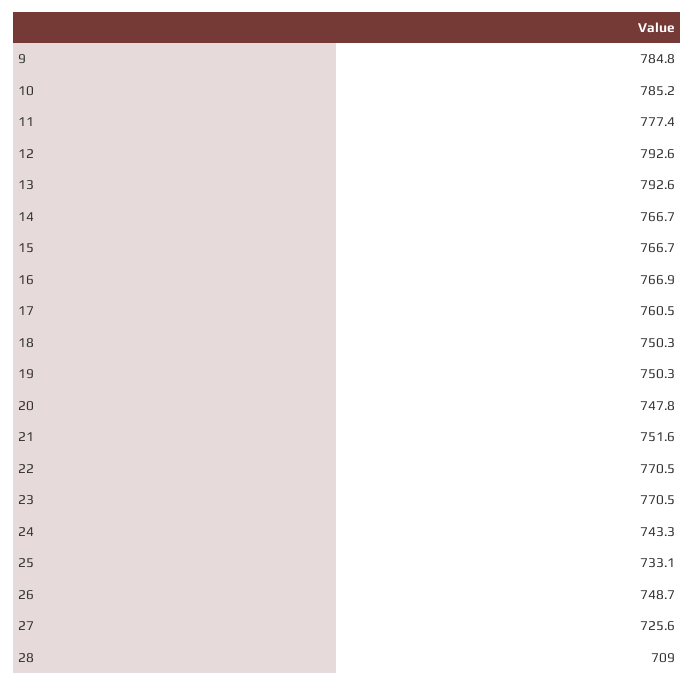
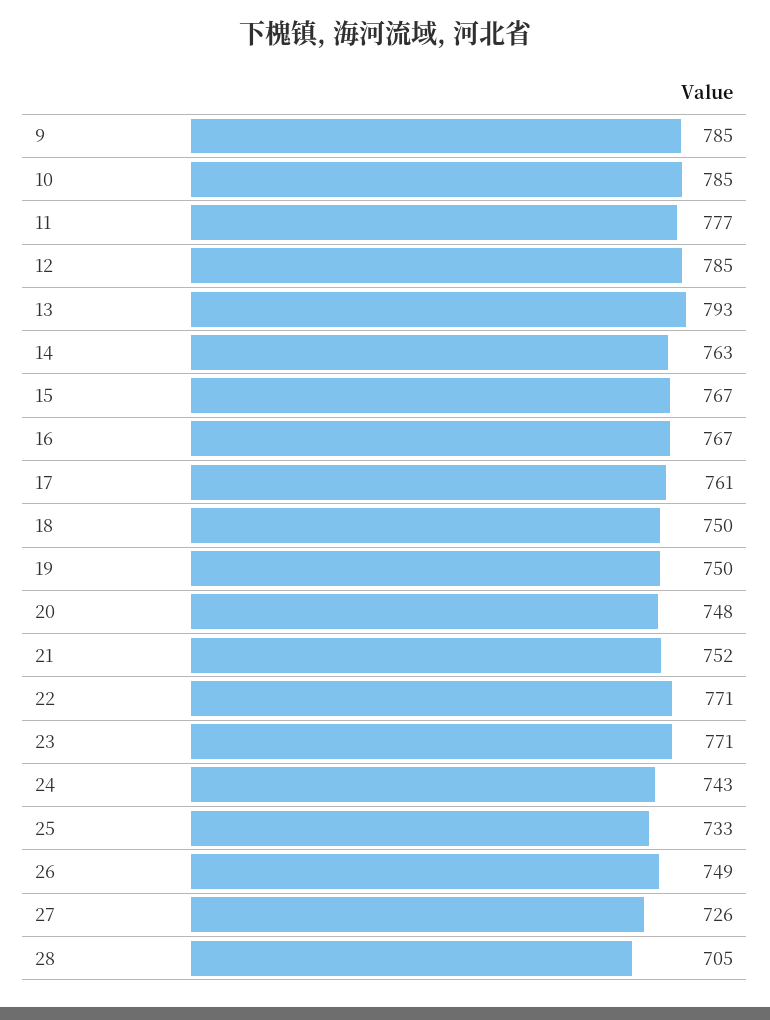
  {
    "9": 784.8,
    "10": 785.2,
    "11": 777.4,
-   "12": 792.6,
+   "12": 785,
    "13": 792.6,
-   "14": 766.7,
+   "14": 763,
    "15": 766.7,
    "16": 766.9,
    "17": 760.5,
    "18": 750.3,
    "19": 750.3,
    "20": 747.8,
    "21": 751.6,
    "22": 770.5,
    "23": 770.5,
    "24": 743.3,
    "25": 733.1,
    "26": 748.7,
    "27": 725.6,
-   "28": 709
+   "28": 705
  }

